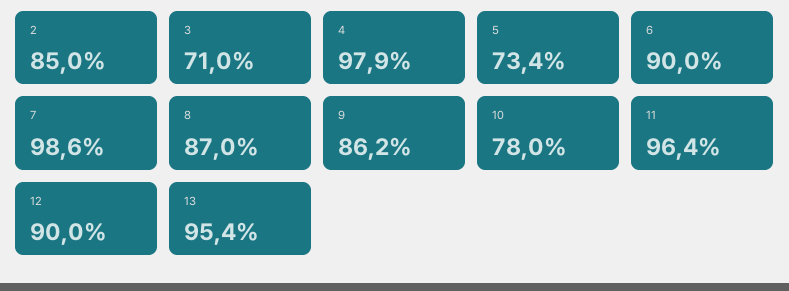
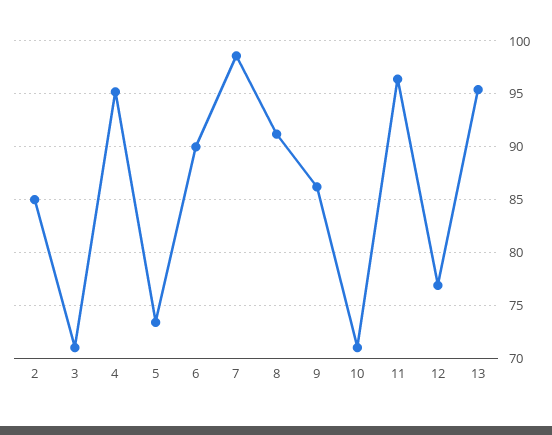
  {
    "2": 85,
    "3": 71,
-   "4": 97.9,
+   "4": 95,
    "5": 73.4,
    "6": 90,
    "7": 98.6,
-   "8": 87,
+   "8": 91,
    "9": 86.2,
-   "10": 78,
+   "10": 71,
    "11": 96.4,
-   "12": 90,
+   "12": 77,
    "13": 95.4
  }

